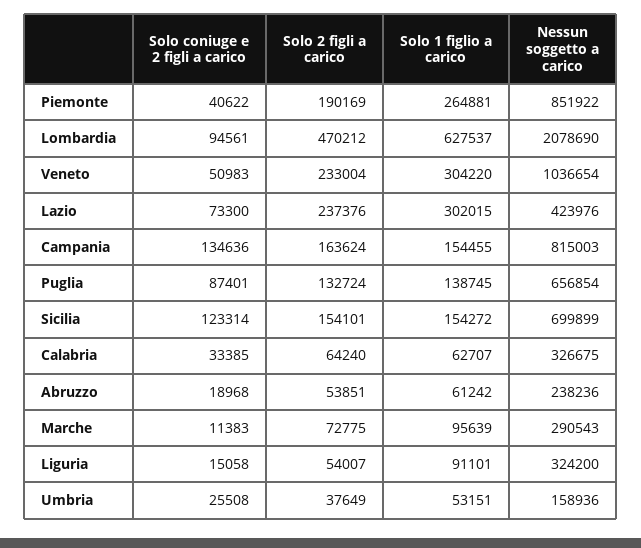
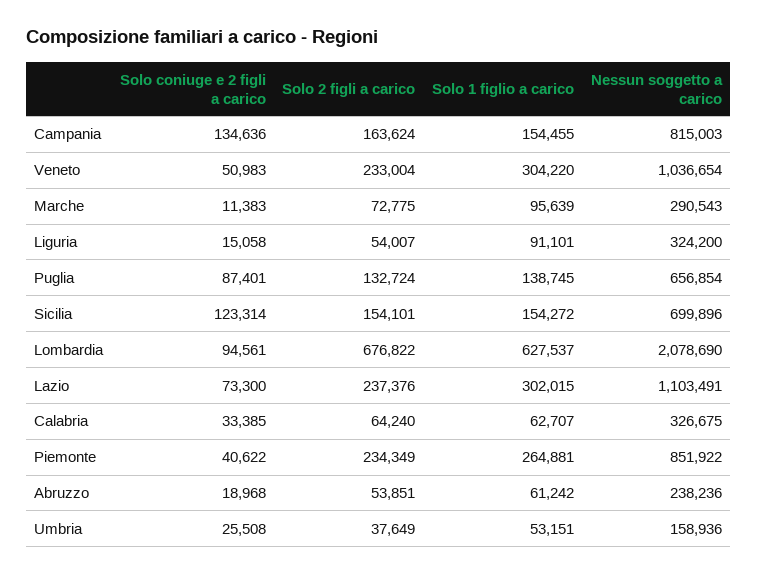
  {
    "Solo coniuge e 2 figli a carico": {
      "Piemonte": 40622,
      "Lombardia": 94561,
      "Veneto": 50983,
      "Lazio": 73300,
      "Campania": 134636,
      "Puglia": 87401,
      "Sicilia": 123314,
      "Calabria": 33385,
      "Abruzzo": 18968,
      "Marche": 11383,
      "Liguria": 15058,
      "Umbria": 25508
    },
    "Solo 2 figli a carico": {
-     "Piemonte": 190169,
+     "Piemonte": 234349,
-     "Lombardia": 470212,
+     "Lombardia": 676822,
      "Veneto": 233004,
      "Lazio": 237376,
      "Campania": 163624,
      "Puglia": 132724,
      "Sicilia": 154101,
      "Calabria": 64240,
      "Abruzzo": 53851,
      "Marche": 72775,
      "Liguria": 54007,
      "Umbria": 37649
    },
    "Solo 1 figlio a carico": {
      "Piemonte": 264881,
      "Lombardia": 627537,
      "Veneto": 304220,
      "Lazio": 302015,
      "Campania": 154455,
      "Puglia": 138745,
      "Sicilia": 154272,
      "Calabria": 62707,
      "Abruzzo": 61242,
      "Marche": 95639,
      "Liguria": 91101,
      "Umbria": 53151
    },
    "Nessun soggetto a carico": {
      "Piemonte": 851922,
      "Lombardia": 2078690,
      "Veneto": 1036654,
-     "Lazio": 423976,
+     "Lazio": 1103491,
      "Campania": 815003,
      "Puglia": 656854,
-     "Sicilia": 699899,
+     "Sicilia": 699896,
      "Calabria": 326675,
      "Abruzzo": 238236,
      "Marche": 290543,
      "Liguria": 324200,
      "Umbria": 158936
    }
  }

